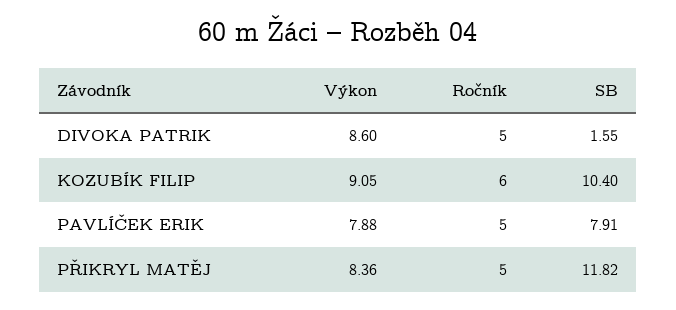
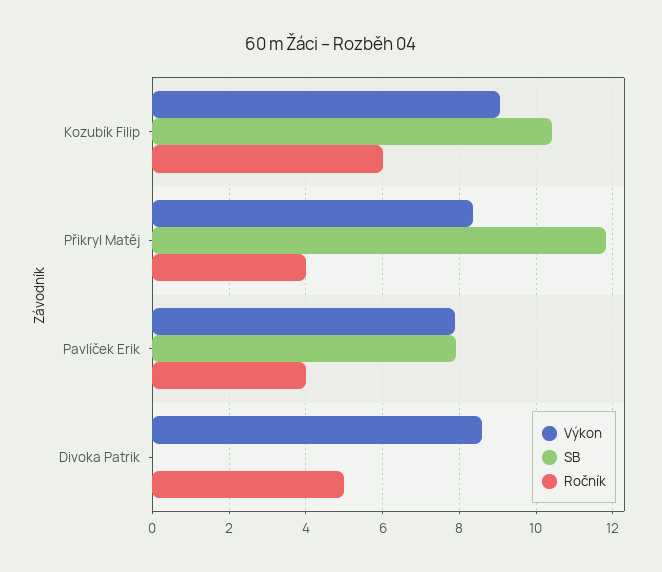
  {
    "Výkon": {
      "DIVOKA PATRIK": 8.6,
      "KOZUBÍK FILIP": 9.05,
      "PAVLÍČEK ERIK": 7.88,
      "PŘIKRYL MATĚJ": 8.36
    },
    "Ročník": {
      "DIVOKA PATRIK": 5,
      "KOZUBÍK FILIP": 6,
-     "PAVLÍČEK ERIK": 5,
+     "PAVLÍČEK ERIK": 4,
-     "PŘIKRYL MATĚJ": 5
+     "PŘIKRYL MATĚJ": 4
    },
    "SB": {
-     "DIVOKA PATRIK": 1.55,
+     "DIVOKA PATRIK": 0,
      "KOZUBÍK FILIP": 10.4,
      "PAVLÍČEK ERIK": 7.91,
      "PŘIKRYL MATĚJ": 11.82
    }
  }

